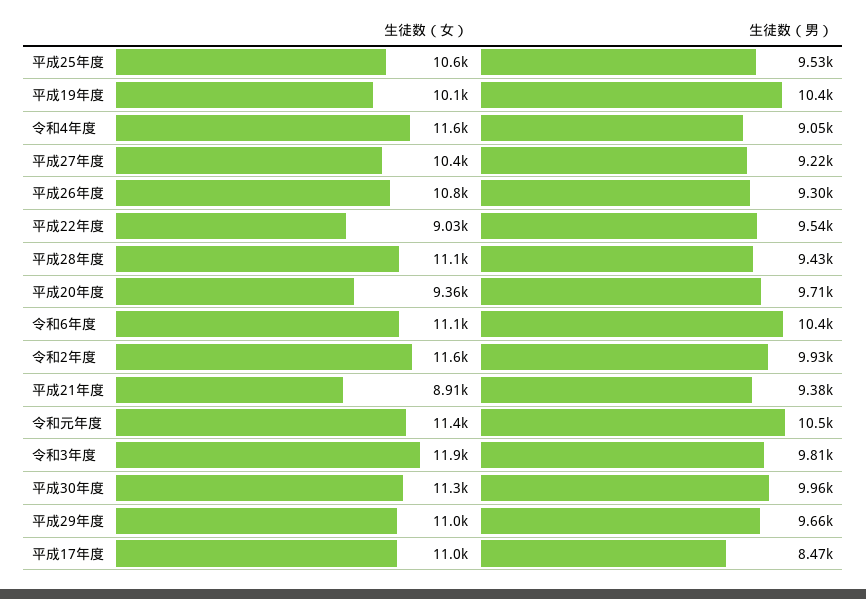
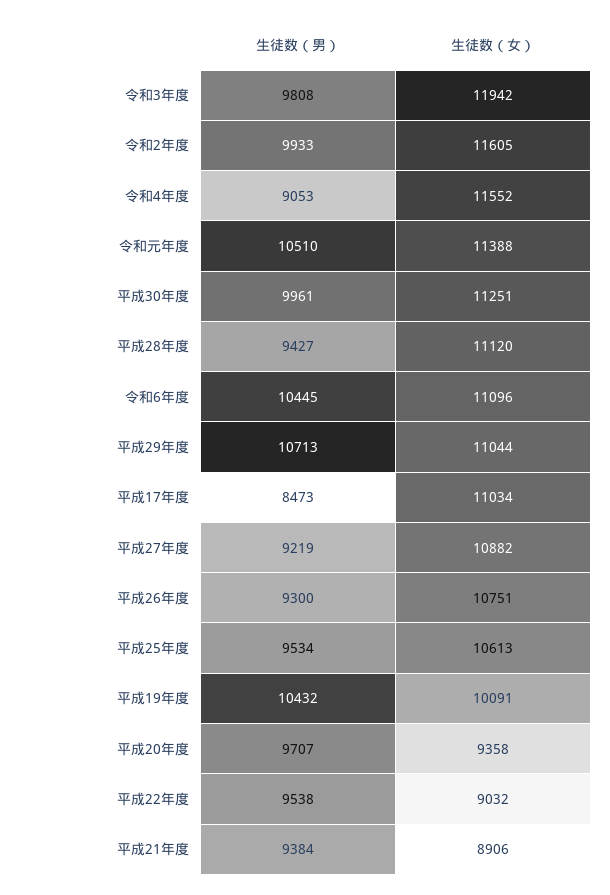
  {
    "生徒数（女）": {
      "平成25年度": 10613,
      "平成19年度": 10091,
      "令和4年度": 11552,
-     "平成27年度": 10400,
+     "平成27年度": 10882,
      "平成26年度": 10751,
      "平成22年度": 9032,
      "平成28年度": 11120,
      "平成20年度": 9358,
      "令和6年度": 11096,
      "令和2年度": 11605,
      "平成21年度": 8906,
      "令和元年度": 11388,
      "令和3年度": 11942,
      "平成30年度": 11251,
      "平成29年度": 11044,
      "平成17年度": 11034
    },
    "生徒数（男）": {
      "平成25年度": 9534,
      "平成19年度": 10432,
      "令和4年度": 9053,
      "平成27年度": 9219,
      "平成26年度": 9300,
      "平成22年度": 9538,
      "平成28年度": 9427,
      "平成20年度": 9707,
      "令和6年度": 10445,
      "令和2年度": 9933,
      "平成21年度": 9384,
      "令和元年度": 10510,
      "令和3年度": 9808,
      "平成30年度": 9961,
-     "平成29年度": 9660,
+     "平成29年度": 10713,
      "平成17年度": 8473
    }
  }

